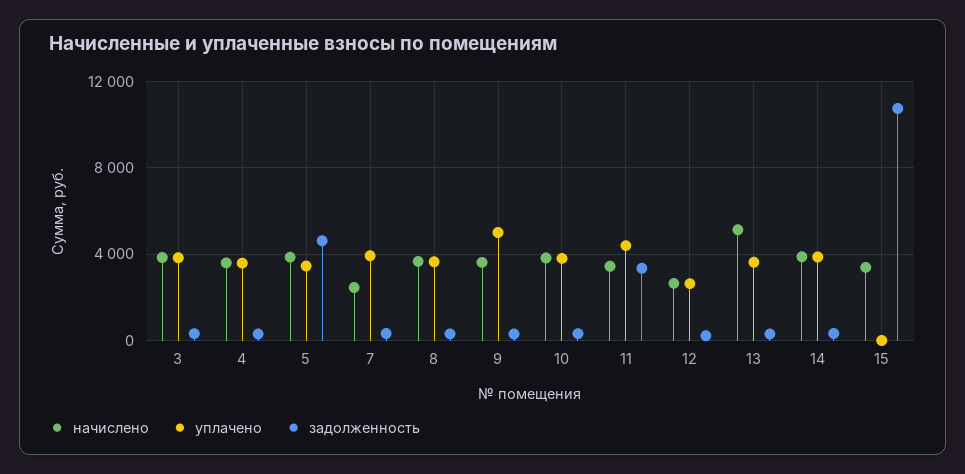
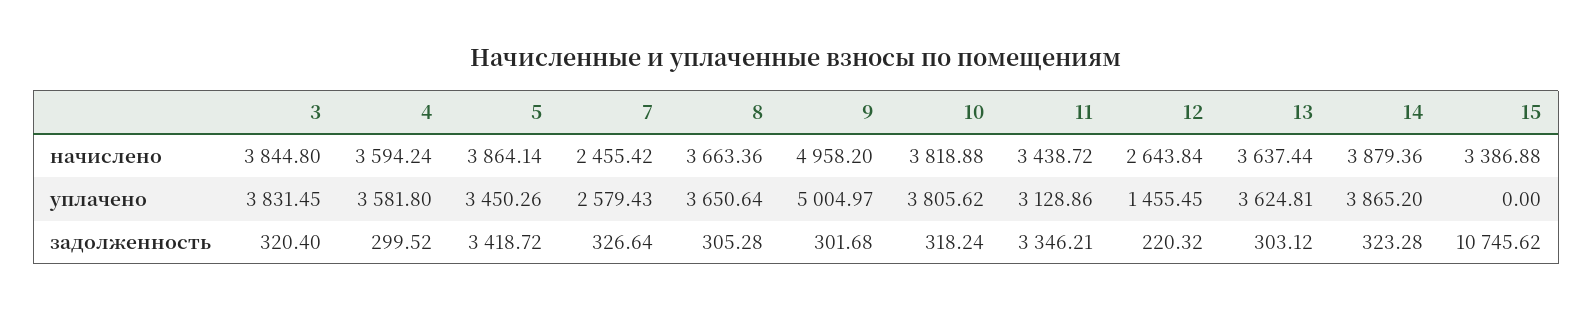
  {
    "начислено": {
      "3": 3844.8,
      "4": 3594.24,
      "5": 3864.14,
      "7": 2455.42,
      "8": 3663.36,
-     "9": 3500,
+     "9": 4958.2,
      "10": 3818.88,
      "11": 3438.72,
      "12": 2643.84,
-     "13": 5000,
+     "13": 3637.44,
      "14": 3879.36,
      "15": 3386.88
    },
    "уплачено": {
      "3": 3831.45,
      "4": 3581.8,
      "5": 3450.26,
-     "7": 4000,
+     "7": 2579.43,
      "8": 3650.64,
      "9": 5004.97,
      "10": 3805.62,
-     "11": 4500,
+     "11": 3128.86,
-     "12": 2500,
+     "12": 1455.45,
      "13": 3624.81,
      "14": 3865.2,
      "15": 0
    },
    "задолженность": {
      "3": 320.4,
      "4": 299.52,
-     "5": 4500,
+     "5": 3418.72,
      "7": 326.64,
      "8": 305.28,
      "9": 301.68,
      "10": 318.24,
      "11": 3346.21,
      "12": 220.32,
      "13": 303.12,
      "14": 323.28,
      "15": 10745.62
    }
  }

